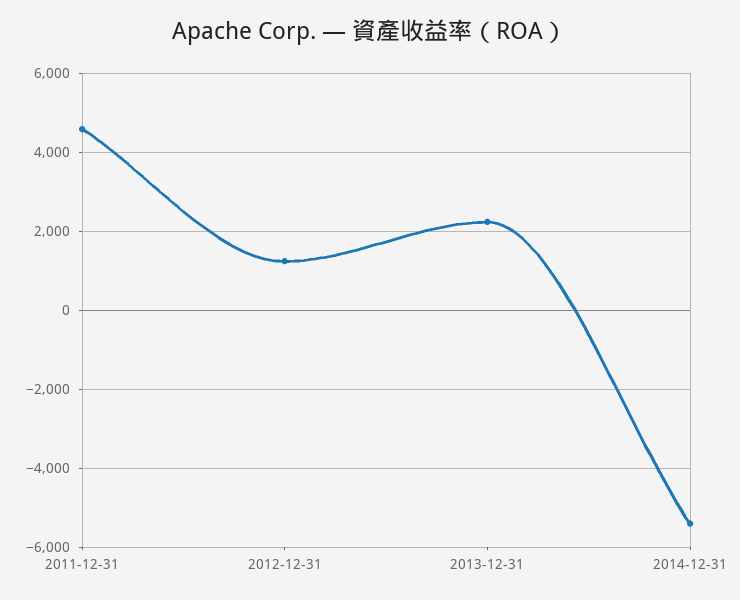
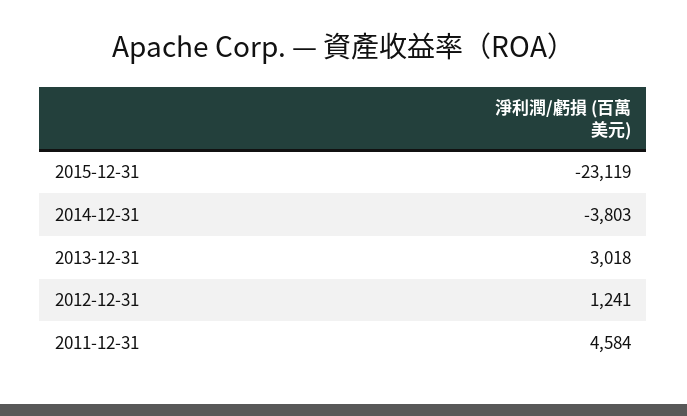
  {
    "2011-12-31": 4584,
    "2012-12-31": 1241,
-   "2013-12-31": 2200,
+   "2013-12-31": 3018,
-   "2014-12-31": -5400
+   "2014-12-31": -3803,
+   "2015-12-31": -23119
  }

